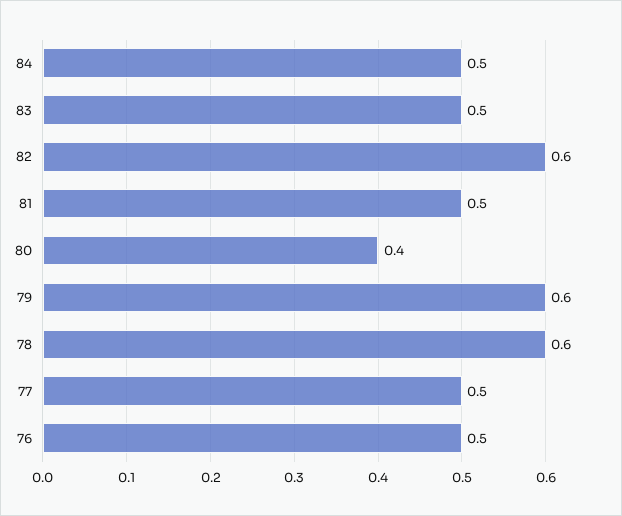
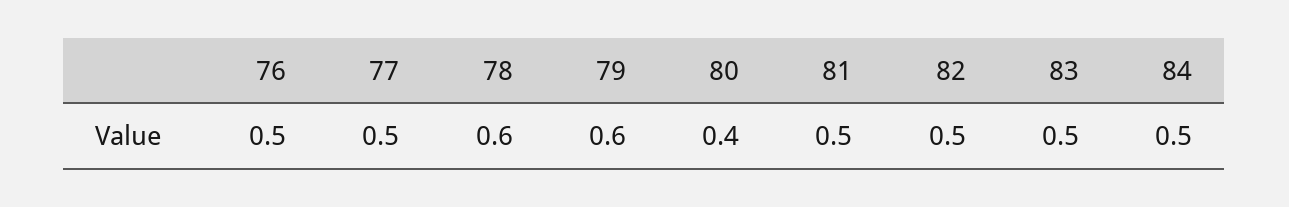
  {
    "84": 0.5,
    "83": 0.5,
-   "82": 0.6,
+   "82": 0.5,
    "81": 0.5,
    "80": 0.4,
    "79": 0.6,
    "78": 0.6,
    "77": 0.5,
    "76": 0.5
  }

